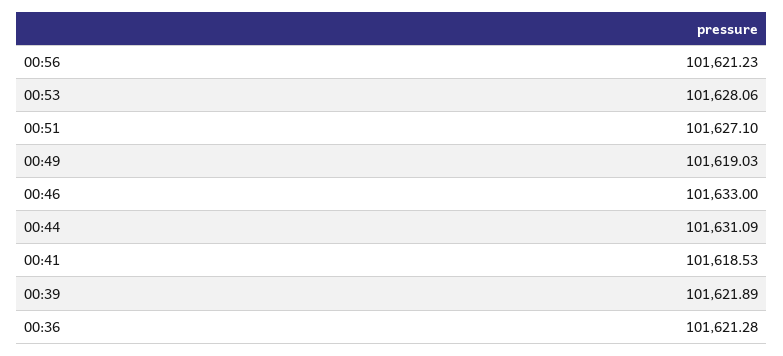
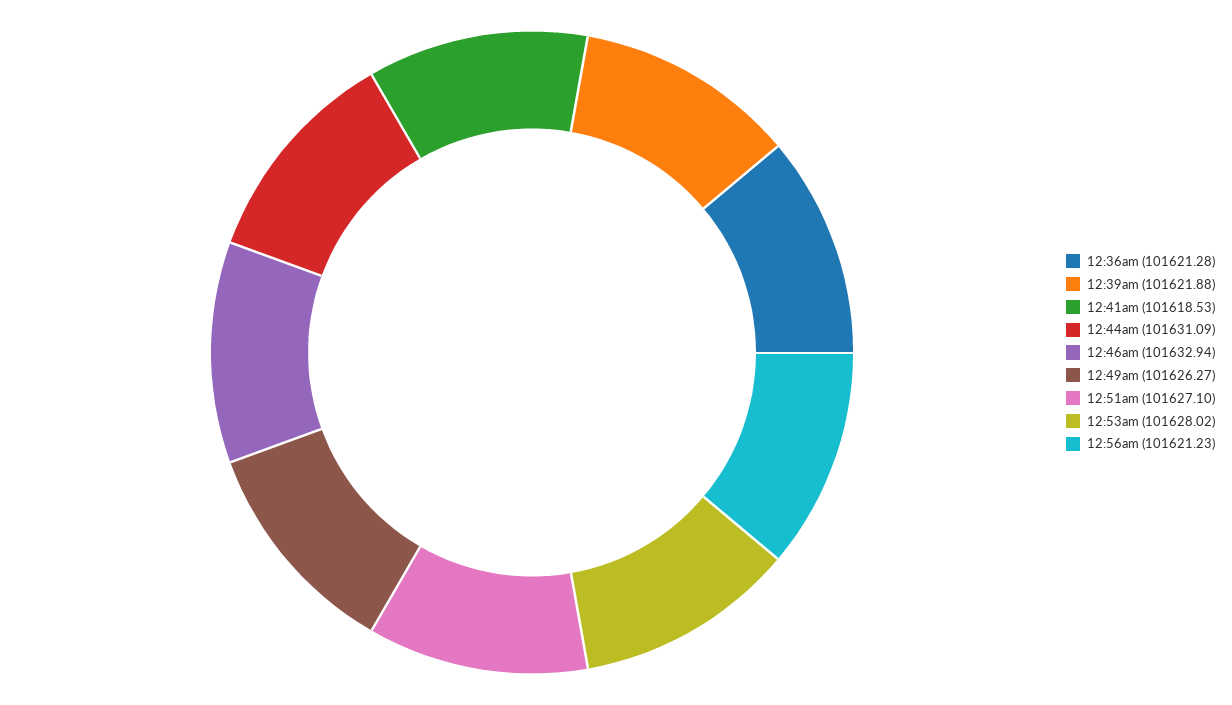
  {
    "00:56": 101621.23,
-   "00:53": 101628.06,
+   "00:53": 101628.02,
    "00:51": 101627.1,
-   "00:49": 101619.03,
+   "00:49": 101626.27,
-   "00:46": 101633,
+   "00:46": 101632.94,
    "00:44": 101631.09,
    "00:41": 101618.53,
-   "00:39": 101621.89,
+   "00:39": 101621.88,
    "00:36": 101621.28
  }

